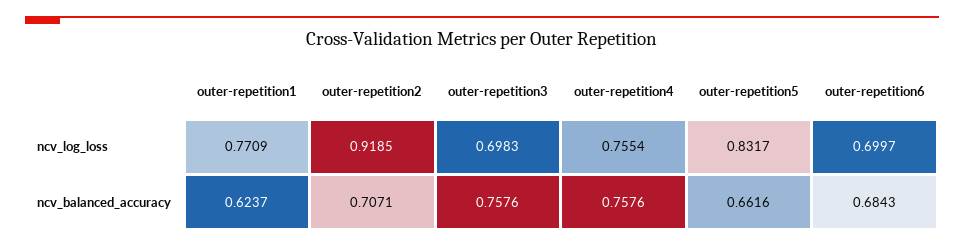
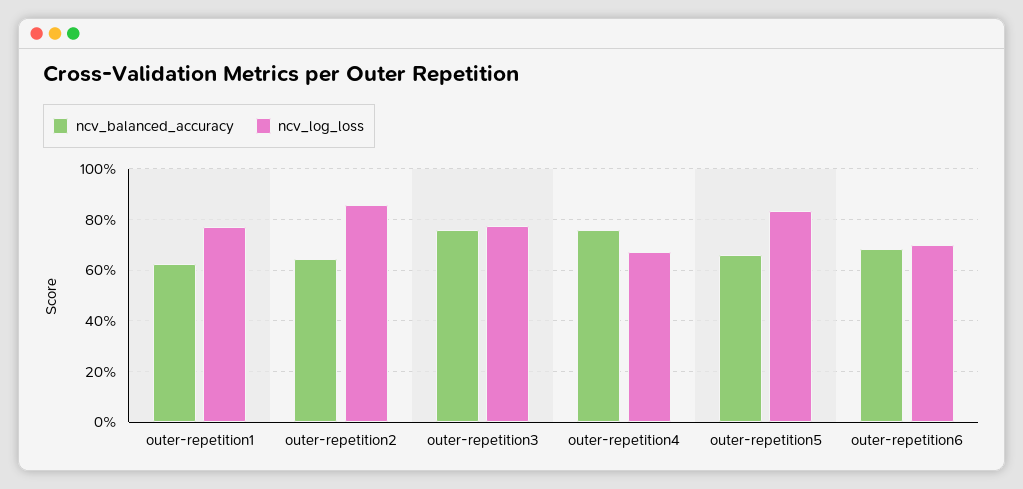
  {
    "ncv_log_loss": {
      "outer-repetition1": 0.7709,
-     "outer-repetition2": 0.9185,
+     "outer-repetition2": 0.85,
-     "outer-repetition3": 0.6983,
+     "outer-repetition3": 0.775,
-     "outer-repetition4": 0.7554,
+     "outer-repetition4": 0.675,
      "outer-repetition5": 0.8317,
      "outer-repetition6": 0.6997
    },
    "ncv_balanced_accuracy": {
      "outer-repetition1": 0.6237,
-     "outer-repetition2": 0.7071,
+     "outer-repetition2": 0.65,
      "outer-repetition3": 0.7576,
      "outer-repetition4": 0.7576,
      "outer-repetition5": 0.6616,
      "outer-repetition6": 0.6843
    }
  }

